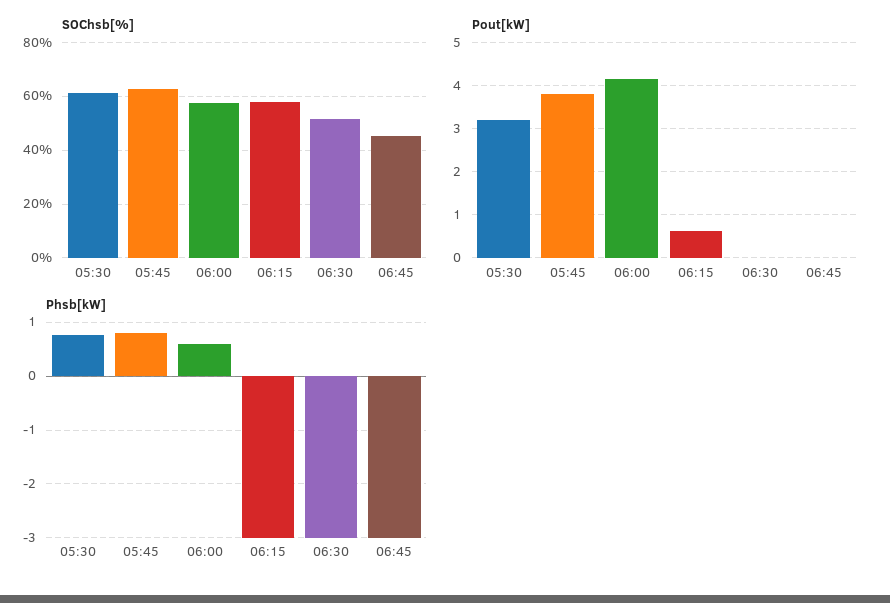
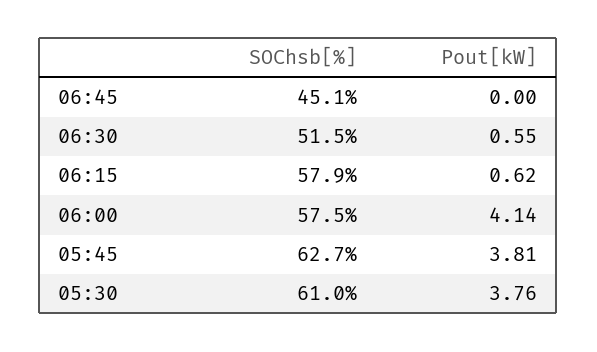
  {
    "SOChsb[%]": {
      "05:30": 61,
      "05:45": 62.7,
      "06:00": 57.5,
      "06:15": 57.9,
      "06:30": 51.5,
      "06:45": 45.1
    },
    "Pout[kW]": {
-     "05:30": 3.2,
+     "05:30": 3.76,
      "05:45": 3.81,
      "06:00": 4.14,
      "06:15": 0.62,
-     "06:30": 0,
+     "06:30": 0.55,
      "06:45": 0
-   },
+   }
-   "Phsb[kW]": {
-     "05:30": 0.8,
-     "05:45": 0.8,
-     "06:00": 0.6,
-     "06:15": -3,
-     "06:30": -3,
-     "06:45": -3
-   }
  }

